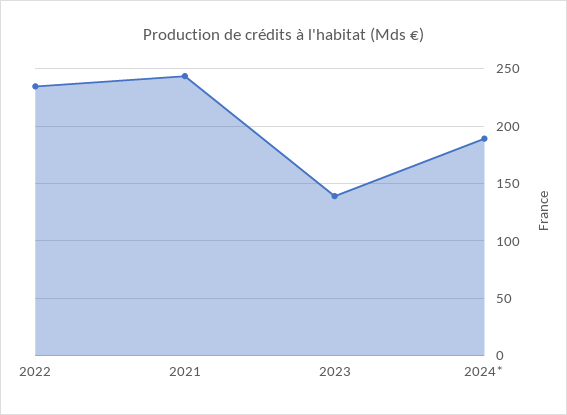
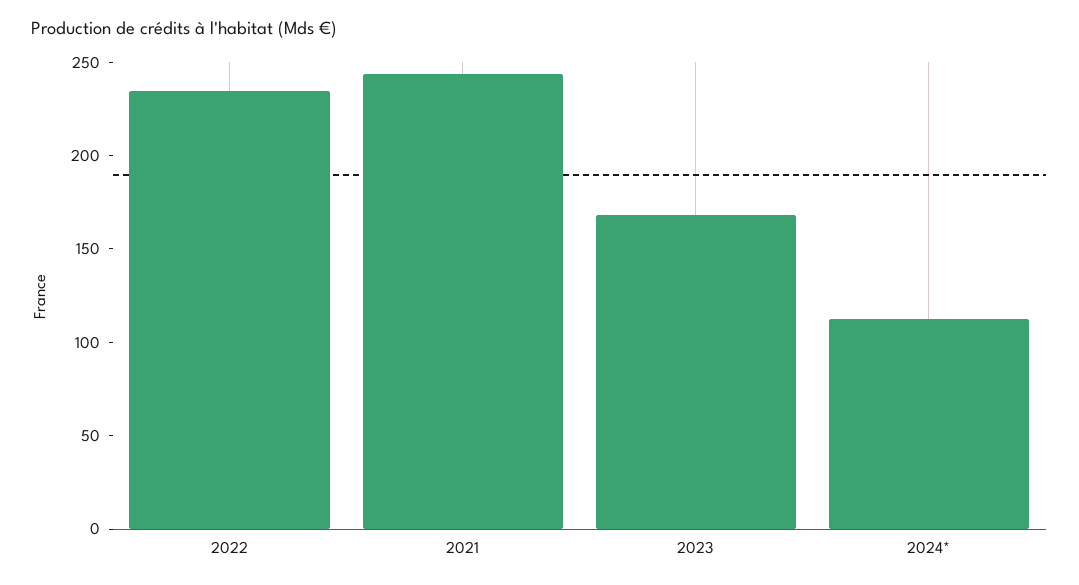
  {
    "2022": 230,
    "2021": 240,
-   "2023": 140,
+   "2023": 170,
-   "2024*": 190
+   "2024*": 110
  }

